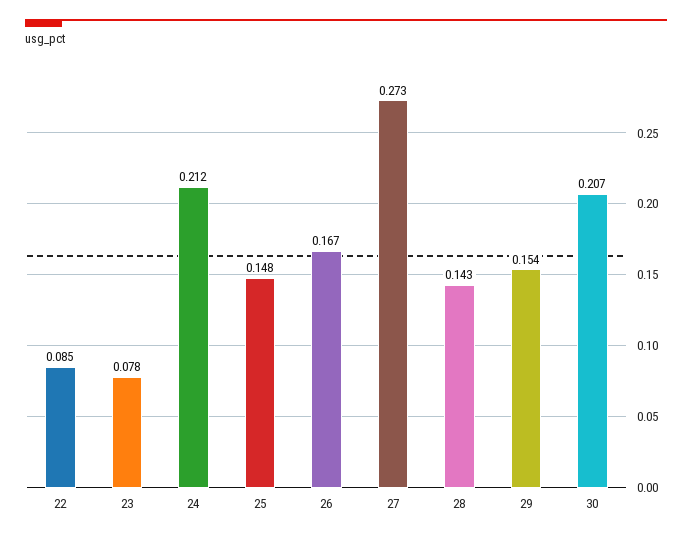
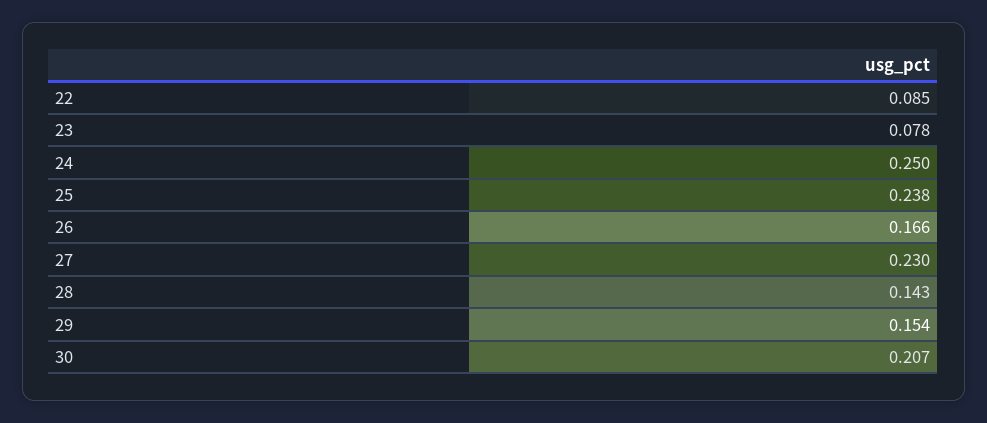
  {
    "22": 0.085,
    "23": 0.078,
-   "24": 0.212,
+   "24": 0.25,
-   "25": 0.148,
+   "25": 0.238,
-   "26": 0.167,
+   "26": 0.166,
-   "27": 0.273,
+   "27": 0.23,
    "28": 0.143,
    "29": 0.154,
    "30": 0.207
  }

